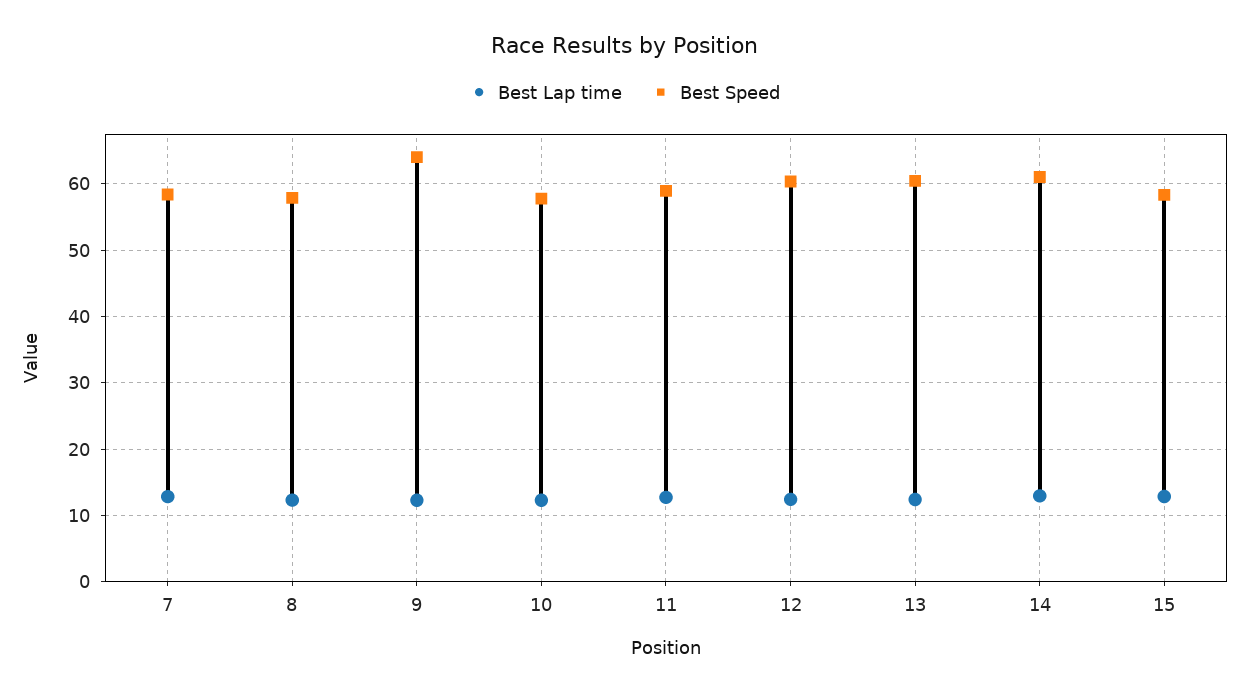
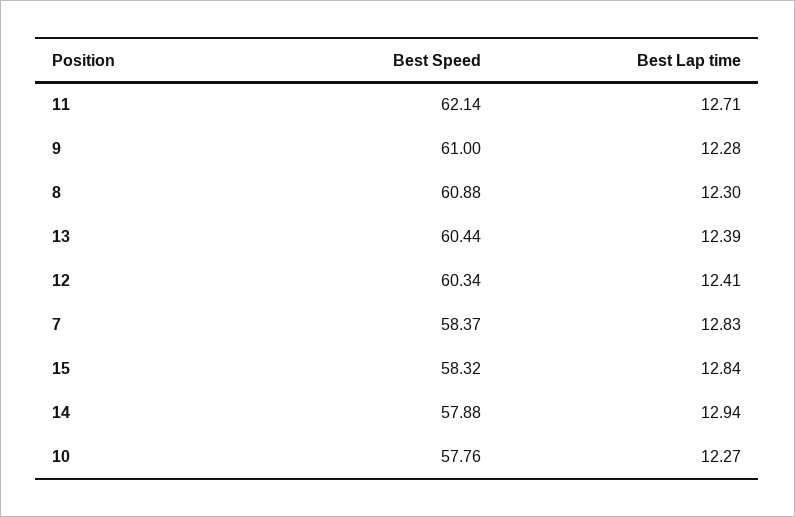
  {
    "Best Lap time": {
      "7": 12.83,
      "8": 12.3,
      "9": 12.28,
      "10": 12.27,
      "11": 12.71,
      "12": 12.41,
      "13": 12.39,
      "14": 12.94,
      "15": 12.84
    },
    "Best Speed": {
      "7": 58.37,
-     "8": 58,
+     "8": 60.88,
-     "9": 64,
+     "9": 61,
      "10": 57.76,
-     "11": 59,
+     "11": 62.14,
      "12": 60.34,
      "13": 60.44,
-     "14": 61,
+     "14": 57.88,
      "15": 58.32
    }
  }

